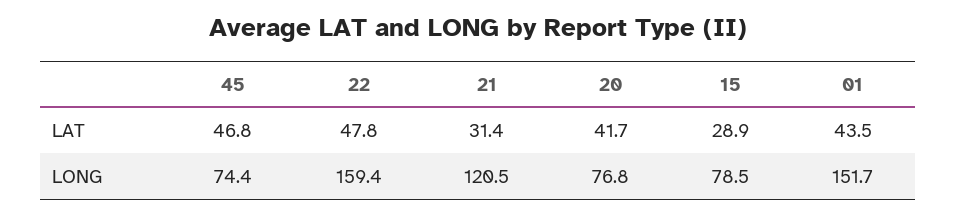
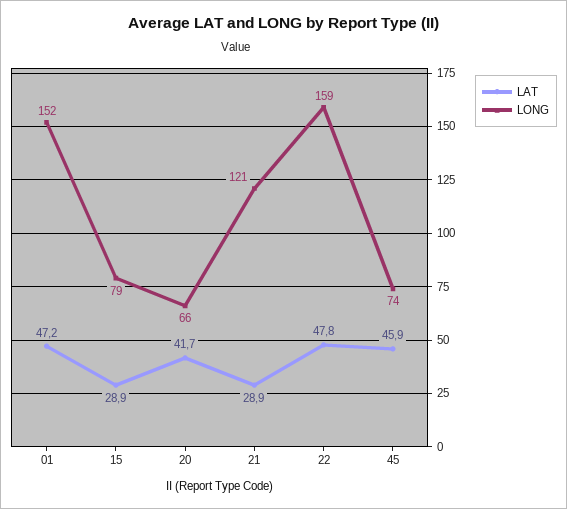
  {
    "LAT": {
-     "45": 46.8,
+     "45": 45.9,
      "22": 47.8,
-     "21": 31.4,
+     "21": 28.9,
      "20": 41.7,
      "15": 28.9,
-     "01": 43.5
+     "01": 47.2
    },
    "LONG": {
      "45": 74.4,
      "22": 159.4,
      "21": 120.5,
-     "20": 76.8,
+     "20": 66,
      "15": 78.5,
      "01": 151.7
    }
  }

